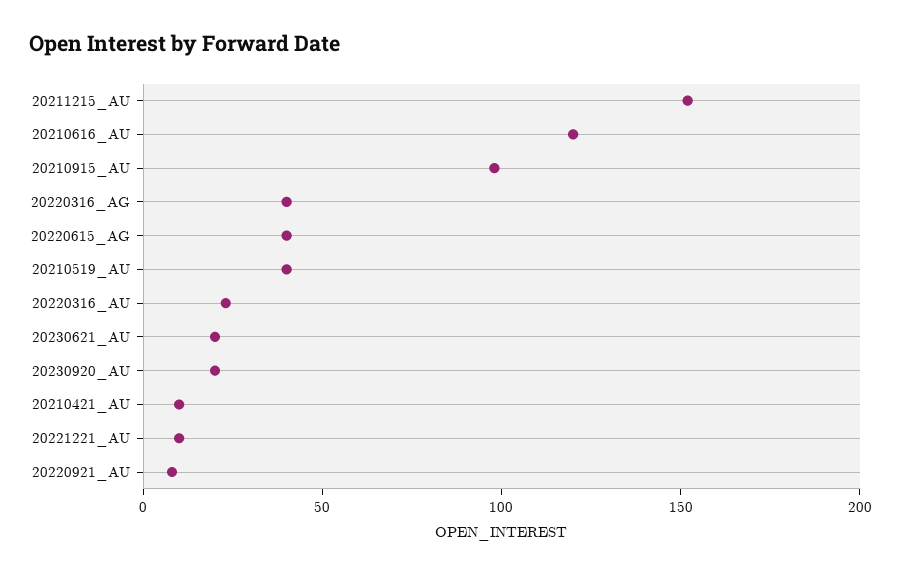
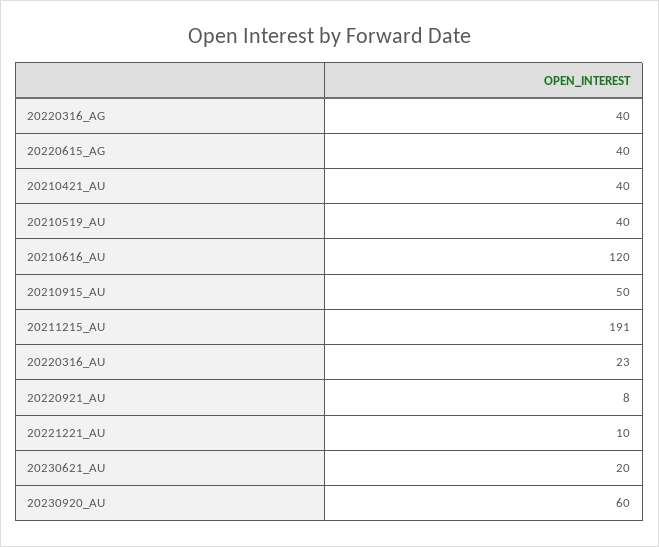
  {
-   "20211215_AU": 150,
+   "20211215_AU": 191,
    "20210616_AU": 120,
-   "20210915_AU": 100,
+   "20210915_AU": 50,
    "20220316_AG": 40,
    "20220615_AG": 40,
    "20210519_AU": 40,
    "20220316_AU": 23,
    "20230621_AU": 20,
-   "20230920_AU": 20,
+   "20230920_AU": 60,
-   "20210421_AU": 10,
+   "20210421_AU": 40,
    "20221221_AU": 10,
    "20220921_AU": 8
  }

